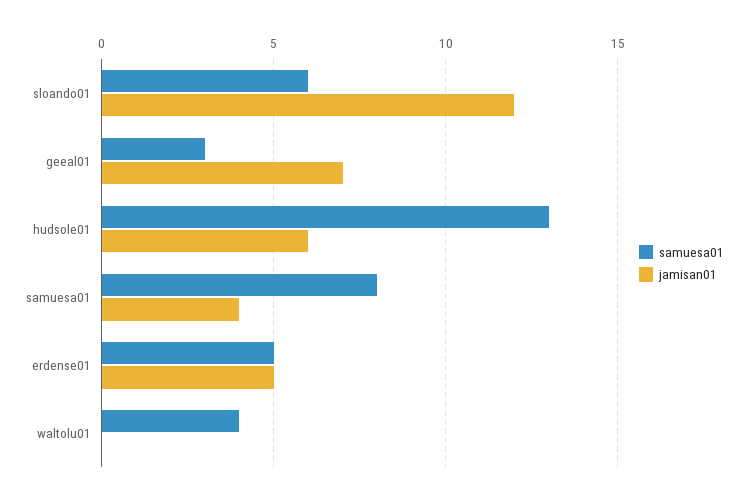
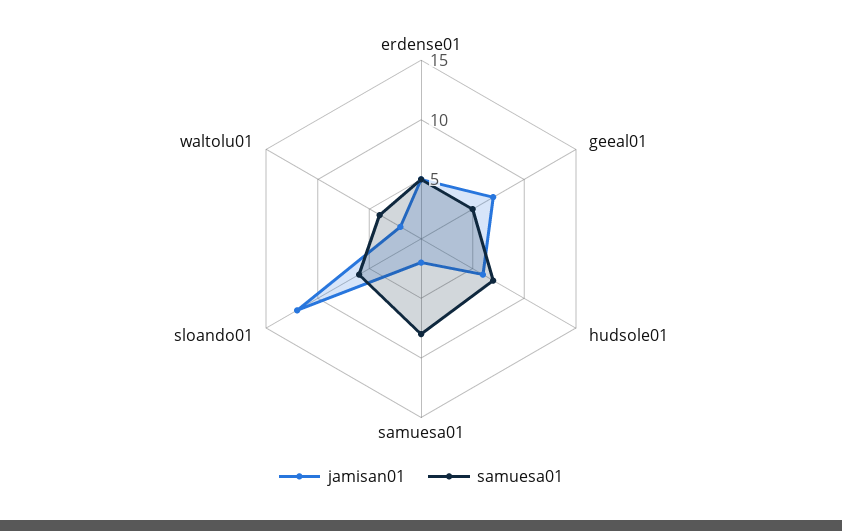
  {
    "samuesa01": {
      "sloando01": 6,
-     "geeal01": 3,
+     "geeal01": 5,
-     "hudsole01": 13,
+     "hudsole01": 7,
      "samuesa01": 8,
      "erdense01": 5,
      "waltolu01": 4
    },
    "jamisan01": {
      "sloando01": 12,
      "geeal01": 7,
      "hudsole01": 6,
-     "samuesa01": 4,
+     "samuesa01": 2,
      "erdense01": 5,
-     "waltolu01": 0
+     "waltolu01": 2
    }
  }

